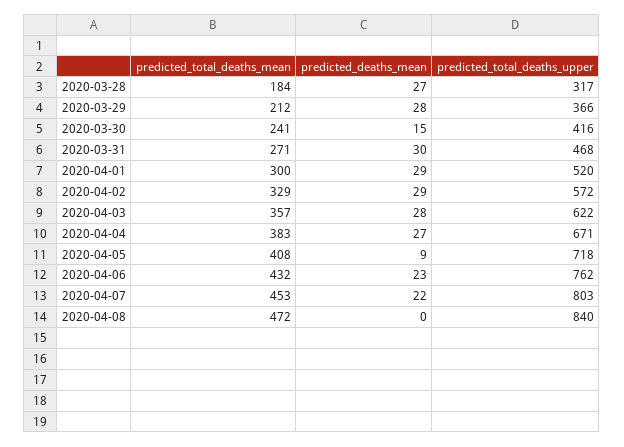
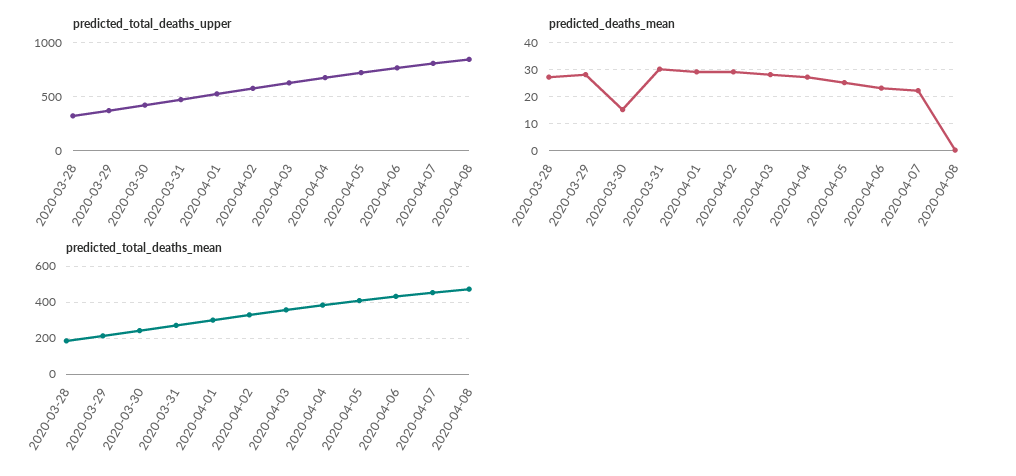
  {
    "predicted_total_deaths_mean": {
      "2020-03-28": 184,
      "2020-03-29": 212,
      "2020-03-30": 241,
      "2020-03-31": 271,
      "2020-04-01": 300,
      "2020-04-02": 329,
      "2020-04-03": 357,
      "2020-04-04": 383,
      "2020-04-05": 408,
      "2020-04-06": 432,
      "2020-04-07": 453,
      "2020-04-08": 472
    },
    "predicted_deaths_mean": {
      "2020-03-28": 27,
      "2020-03-29": 28,
      "2020-03-30": 15,
      "2020-03-31": 30,
      "2020-04-01": 29,
      "2020-04-02": 29,
      "2020-04-03": 28,
      "2020-04-04": 27,
-     "2020-04-05": 9,
+     "2020-04-05": 25,
      "2020-04-06": 23,
      "2020-04-07": 22,
      "2020-04-08": 0
    },
    "predicted_total_deaths_upper": {
      "2020-03-28": 317,
      "2020-03-29": 366,
      "2020-03-30": 416,
      "2020-03-31": 468,
      "2020-04-01": 520,
      "2020-04-02": 572,
      "2020-04-03": 622,
      "2020-04-04": 671,
      "2020-04-05": 718,
      "2020-04-06": 762,
      "2020-04-07": 803,
      "2020-04-08": 840
    }
  }

